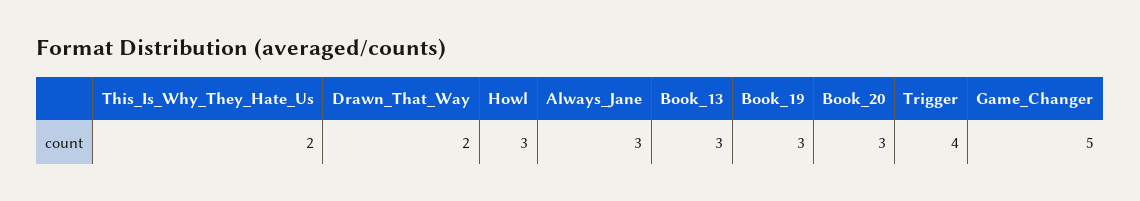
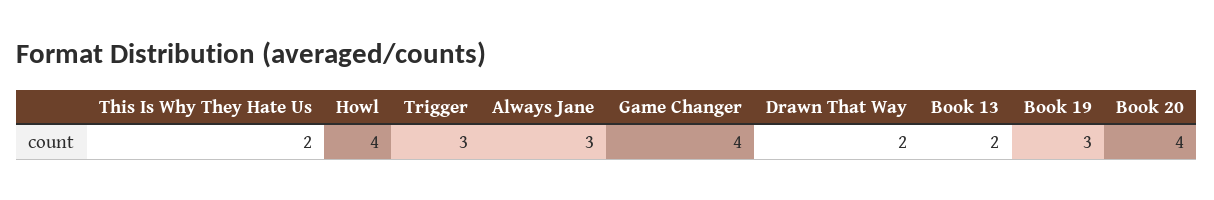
  {
    "This_Is_Why_They_Hate_Us": 2,
    "Drawn_That_Way": 2,
-   "Howl": 3,
+   "Howl": 4,
    "Always_Jane": 3,
-   "Book_13": 3,
+   "Book_13": 2,
    "Book_19": 3,
-   "Book_20": 3,
+   "Book_20": 4,
-   "Trigger": 4,
+   "Trigger": 3,
-   "Game_Changer": 5
+   "Game_Changer": 4
  }

